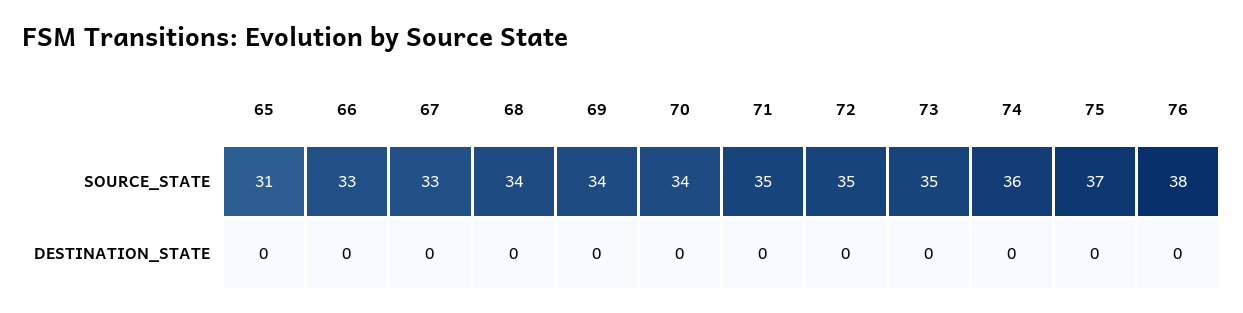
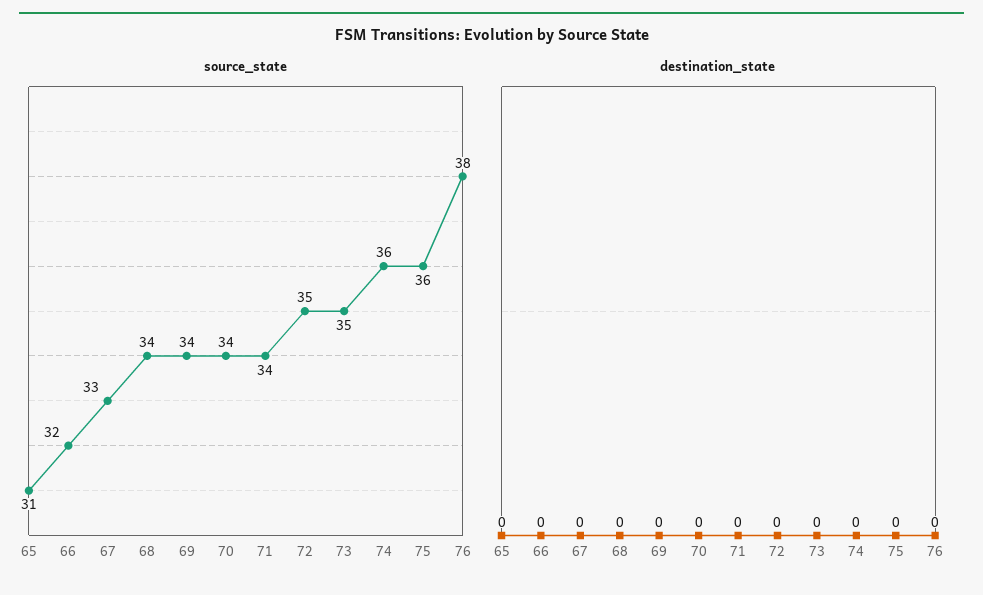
  {
    "SOURCE_STATE": {
      "65": 31,
-     "66": 33,
+     "66": 32,
      "67": 33,
      "68": 34,
      "69": 34,
      "70": 34,
-     "71": 35,
+     "71": 34,
      "72": 35,
      "73": 35,
      "74": 36,
-     "75": 37,
+     "75": 36,
      "76": 38
    },
    "DESTINATION_STATE": {
      "65": 0,
      "66": 0,
      "67": 0,
      "68": 0,
      "69": 0,
      "70": 0,
      "71": 0,
      "72": 0,
      "73": 0,
      "74": 0,
      "75": 0,
      "76": 0
    }
  }

